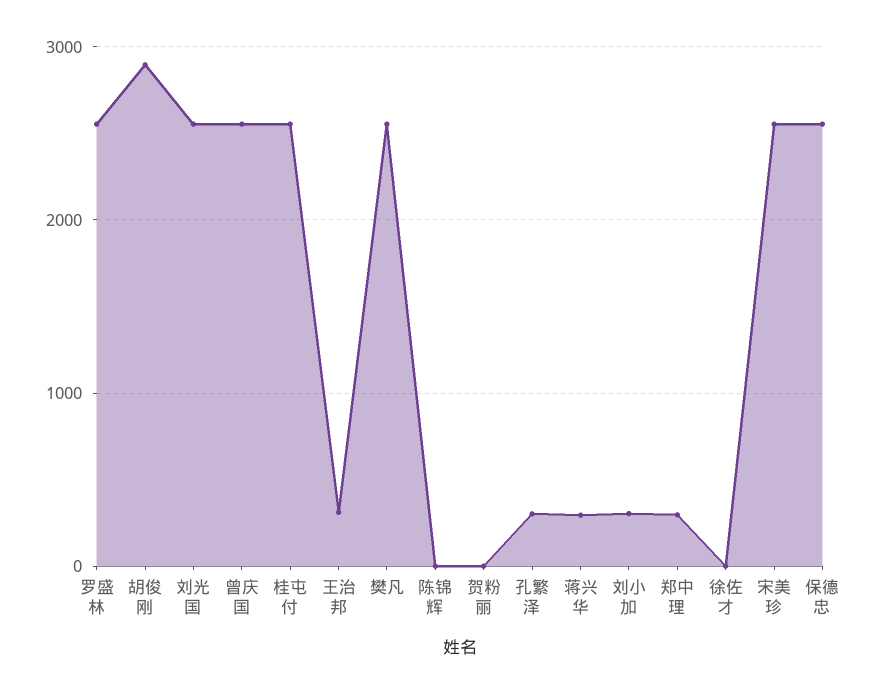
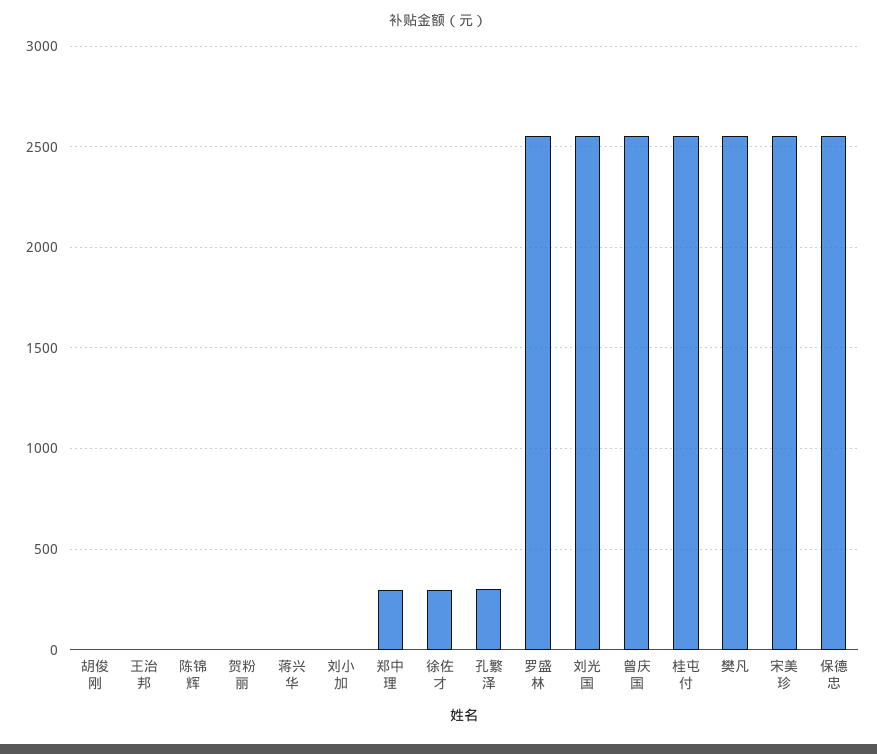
  {
    "罗盛林": 2550,
-   "胡俊刚": 2900,
+   "胡俊刚": 0,
    "刘光国": 2550,
    "曾庆国": 2550,
    "桂屯付": 2550,
-   "王治邦": 300,
+   "王治邦": 0,
    "樊凡": 2550,
    "陈锦辉": 0,
    "贺粉丽": 0,
    "孔繁泽": 300,
-   "蒋兴华": 300,
+   "蒋兴华": 0,
-   "刘小加": 300,
+   "刘小加": 0,
    "郑中理": 300,
-   "徐佐才": 0,
+   "徐佐才": 300,
    "宋美珍": 2550,
    "保德忠": 2550
  }

